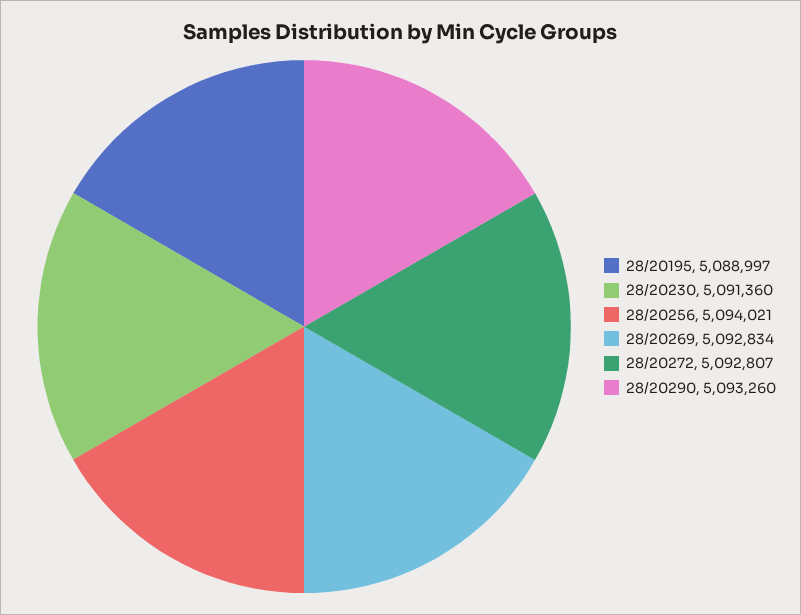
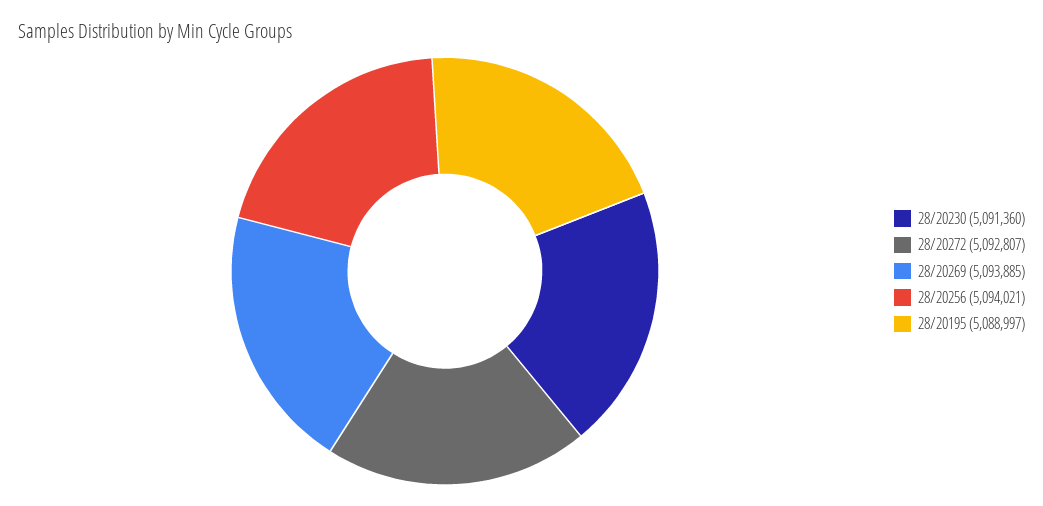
  {
    "28/20195": 5088997,
    "28/20230": 5091360,
    "28/20256": 5094021,
-   "28/20269": 5092834,
+   "28/20269": 5093885,
-   "28/20272": 5092807,
+   "28/20272": 5092807
-   "28/20290": 5093260
  }

